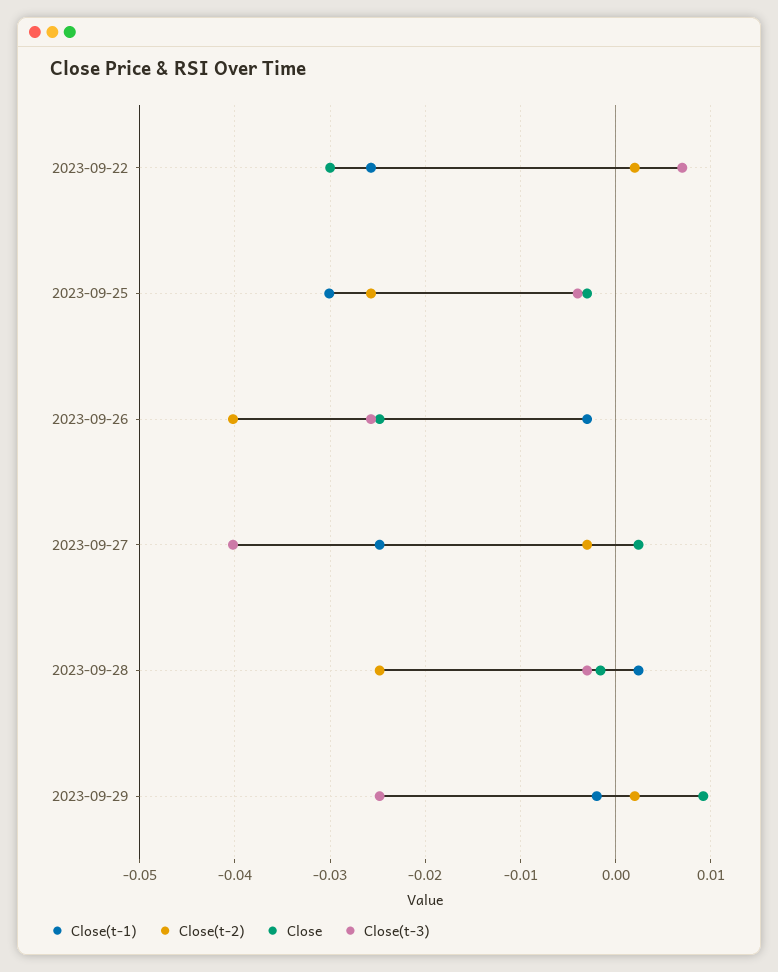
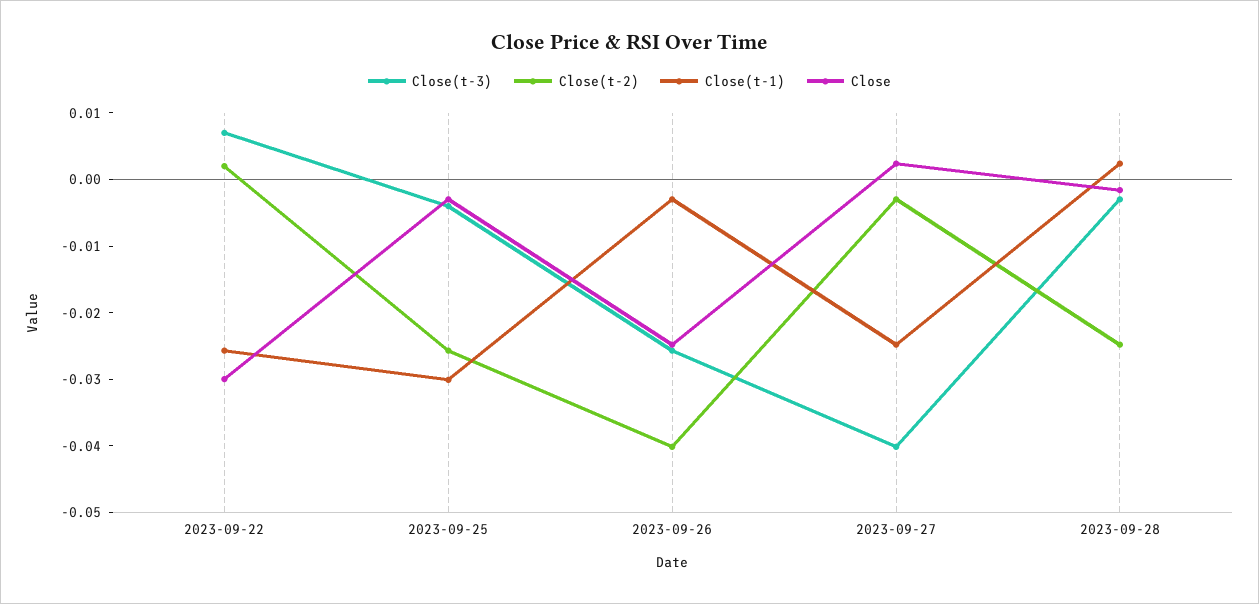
  {
    "Close(t-1)": {
      "2023-09-22": -0.026,
      "2023-09-25": -0.03,
      "2023-09-26": -0.003,
      "2023-09-27": -0.025,
-     "2023-09-28": 0.002,
+     "2023-09-28": 0.002
-     "2023-09-29": -0.002
    },
    "Close(t-2)": {
      "2023-09-22": 0.002,
      "2023-09-25": -0.026,
      "2023-09-26": -0.04,
      "2023-09-27": -0.003,
-     "2023-09-28": -0.025,
+     "2023-09-28": -0.025
-     "2023-09-29": 0.002
    },
    "Close": {
      "2023-09-22": -0.03,
      "2023-09-25": -0.003,
      "2023-09-26": -0.025,
      "2023-09-27": 0.002,
-     "2023-09-28": -0.002,
+     "2023-09-28": -0.002
-     "2023-09-29": 0.009
    },
    "Close(t-3)": {
      "2023-09-22": 0.007,
      "2023-09-25": -0.004,
      "2023-09-26": -0.026,
      "2023-09-27": -0.04,
-     "2023-09-28": -0.003,
+     "2023-09-28": -0.003
-     "2023-09-29": -0.025
    }
  }

